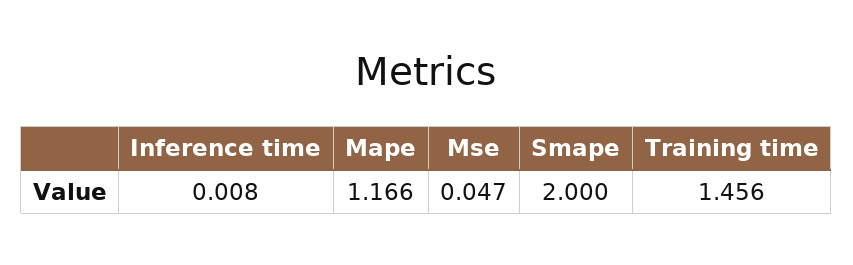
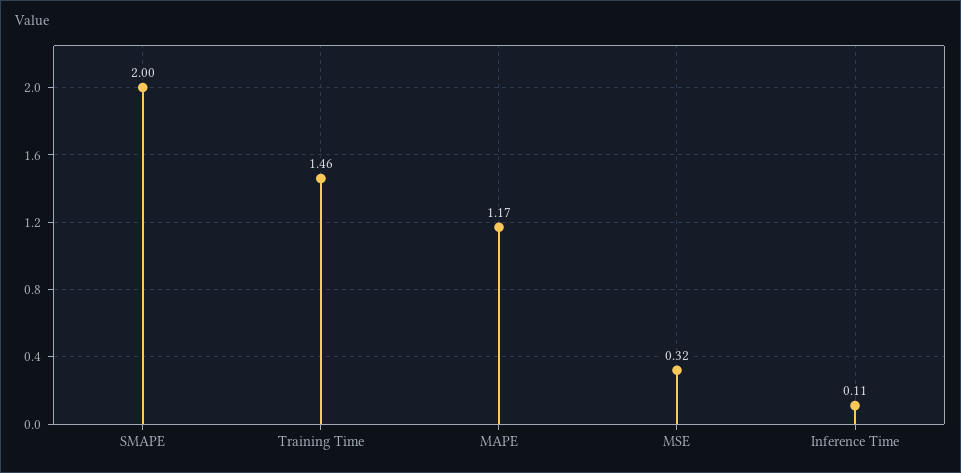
  {
-   "Inference time": 0.008,
+   "Inference time": 0.11,
    "Mape": 1.166,
-   "Mse": 0.047,
+   "Mse": 0.32,
    "Smape": 2,
    "Training time": 1.456
  }

